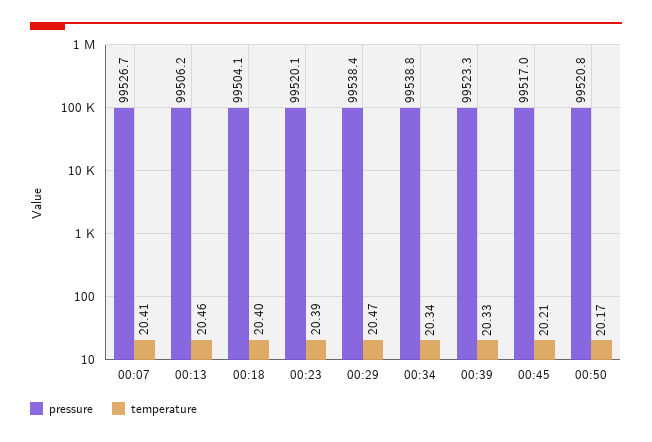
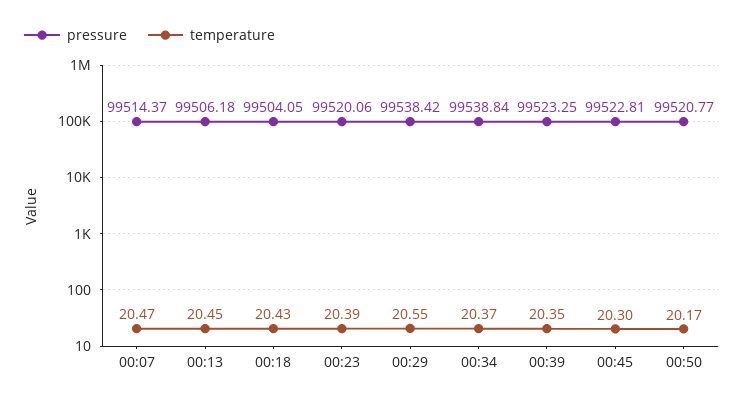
  {
    "pressure": {
-     "00:07": 99526.7,
+     "00:07": 99514.37,
      "00:13": 99506.18,
      "00:18": 99504.05,
      "00:23": 99520.06,
      "00:29": 99538.42,
      "00:34": 99538.84,
      "00:39": 99523.25,
-     "00:45": 99517,
+     "00:45": 99522.81,
      "00:50": 99520.77
    },
    "temperature": {
-     "00:07": 20.41,
+     "00:07": 20.47,
-     "00:13": 20.46,
+     "00:13": 20.45,
-     "00:18": 20.4,
+     "00:18": 20.43,
      "00:23": 20.39,
-     "00:29": 20.47,
+     "00:29": 20.55,
-     "00:34": 20.34,
+     "00:34": 20.37,
-     "00:39": 20.33,
+     "00:39": 20.35,
-     "00:45": 20.21,
+     "00:45": 20.3,
      "00:50": 20.17
    }
  }

